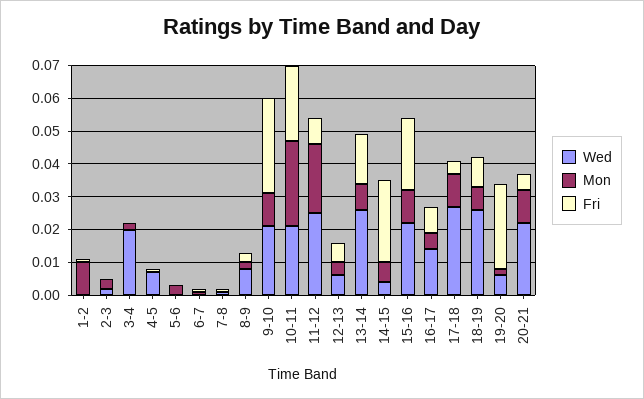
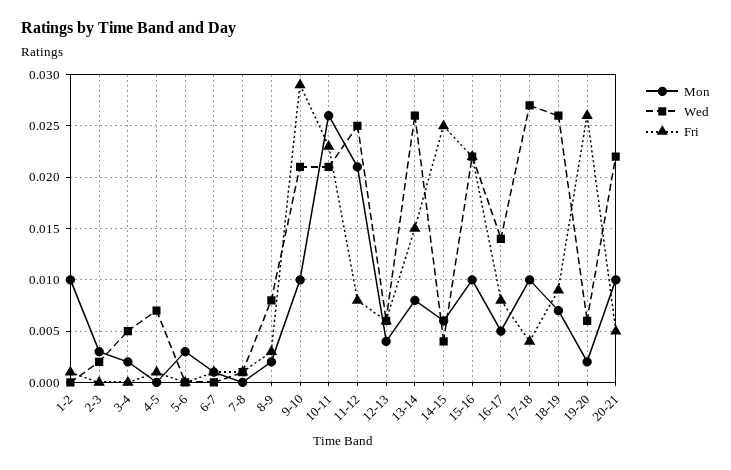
  {
    "Wed": {
      "1-2": 0,
      "2-3": 0.002,
-     "3-4": 0.02,
+     "3-4": 0.005,
      "4-5": 0.007,
      "5-6": 0,
      "6-7": 0,
      "7-8": 0.001,
      "8-9": 0.008,
      "9-10": 0.021,
      "10-11": 0.021,
      "11-12": 0.025,
      "12-13": 0.006,
      "13-14": 0.026,
      "14-15": 0.004,
      "15-16": 0.022,
      "16-17": 0.014,
      "17-18": 0.027,
      "18-19": 0.026,
      "19-20": 0.006,
      "20-21": 0.022
    },
    "Mon": {
      "1-2": 0.01,
      "2-3": 0.003,
      "3-4": 0.002,
      "4-5": 0,
      "5-6": 0.003,
      "6-7": 0.001,
      "7-8": 0,
      "8-9": 0.002,
      "9-10": 0.01,
      "10-11": 0.026,
      "11-12": 0.021,
      "12-13": 0.004,
      "13-14": 0.008,
      "14-15": 0.006,
      "15-16": 0.01,
      "16-17": 0.005,
      "17-18": 0.01,
      "18-19": 0.007,
      "19-20": 0.002,
      "20-21": 0.01
    },
    "Fri": {
      "1-2": 0.001,
      "2-3": 0,
      "3-4": 0,
      "4-5": 0.001,
      "5-6": 0,
      "6-7": 0.001,
      "7-8": 0.001,
      "8-9": 0.003,
      "9-10": 0.029,
      "10-11": 0.023,
      "11-12": 0.008,
      "12-13": 0.006,
      "13-14": 0.015,
      "14-15": 0.025,
      "15-16": 0.022,
      "16-17": 0.008,
      "17-18": 0.004,
      "18-19": 0.009,
      "19-20": 0.026,
      "20-21": 0.005
    }
  }

